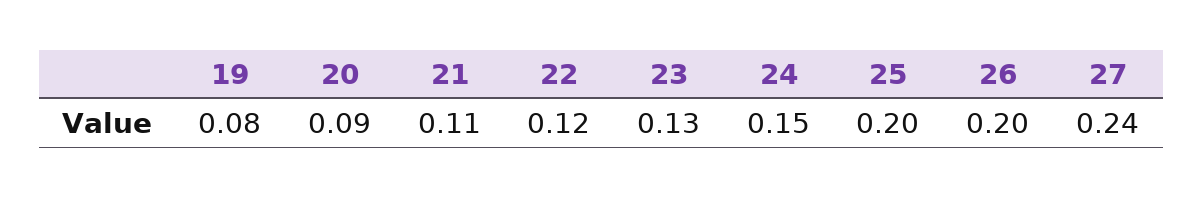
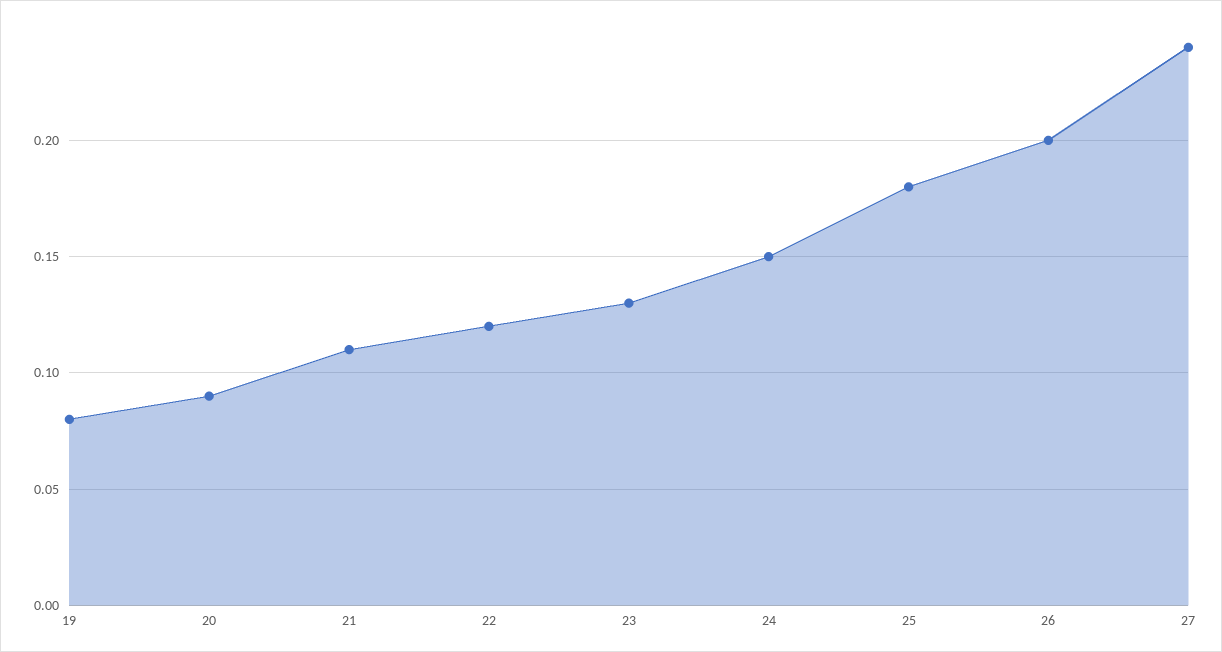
  {
    "19": 0.08,
    "20": 0.09,
    "21": 0.11,
    "22": 0.12,
    "23": 0.13,
    "24": 0.15,
-   "25": 0.2,
+   "25": 0.18,
    "26": 0.2,
    "27": 0.24
  }

